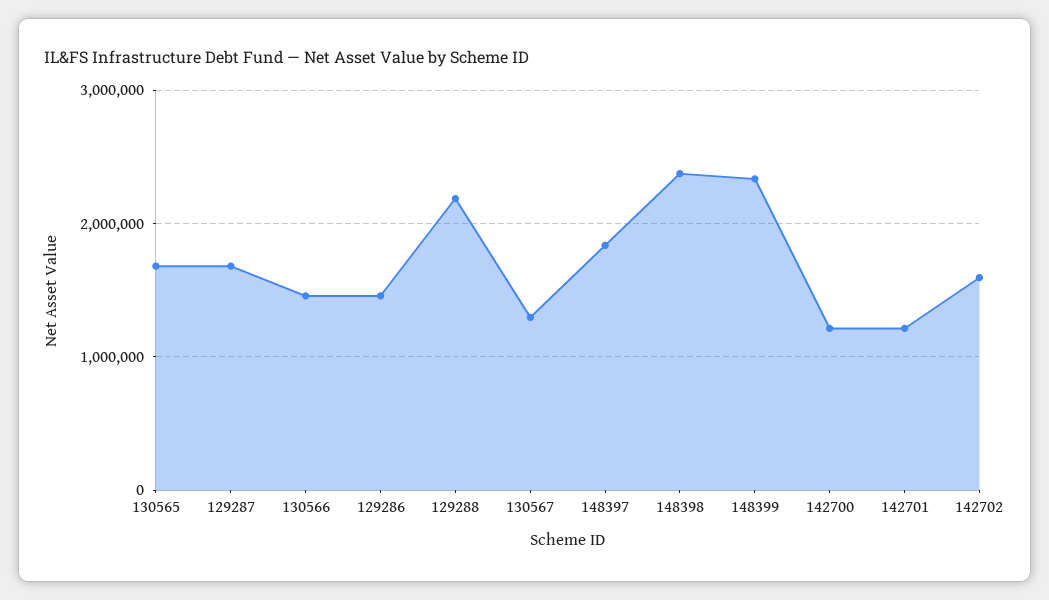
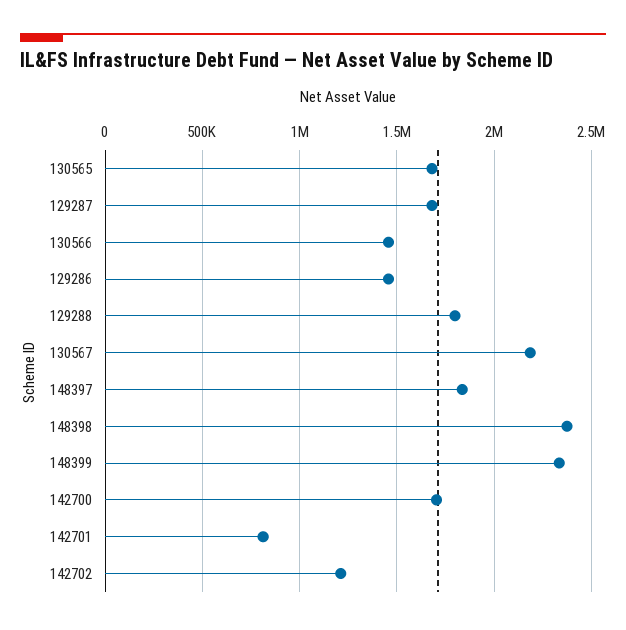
  {
    "130565": 1700000,
    "129287": 1700000,
    "130566": 1450000,
    "129286": 1450000,
-   "129288": 2200000,
+   "129288": 1800000,
-   "130567": 1300000,
+   "130567": 2200000,
    "148397": 1850000,
    "148398": 2350000,
    "148399": 2350000,
-   "142700": 1200000,
+   "142700": 1700000,
-   "142701": 1200000,
+   "142701": 800000,
-   "142702": 1600000
+   "142702": 1200000
  }

